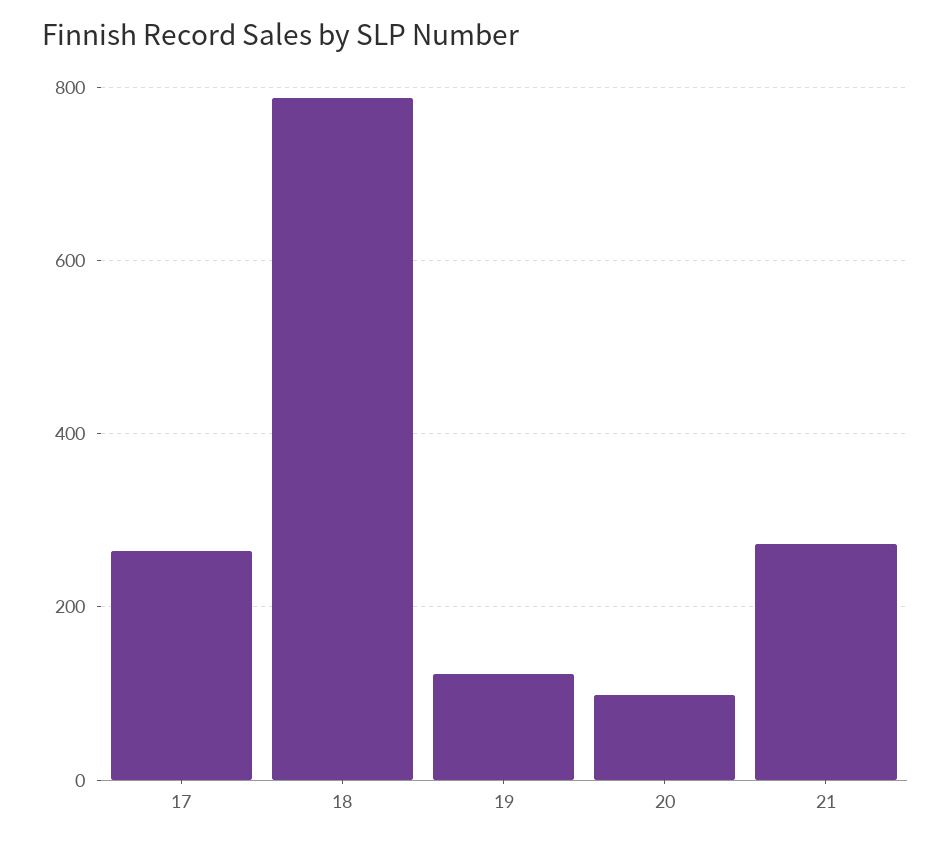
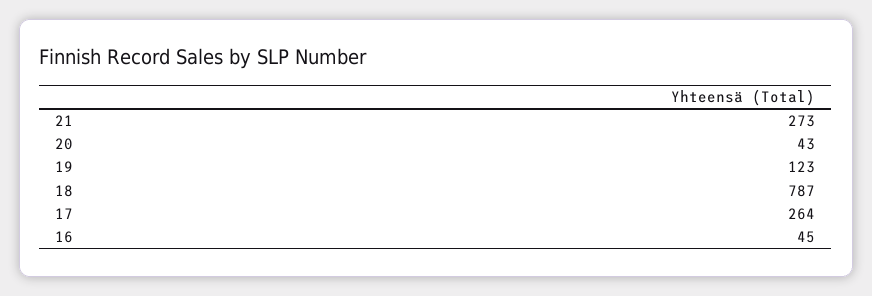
  {
    "17": 264,
    "18": 787,
    "19": 123,
-   "20": 100,
+   "20": 43,
-   "21": 273
+   "21": 273,
+   "16": 45
  }

